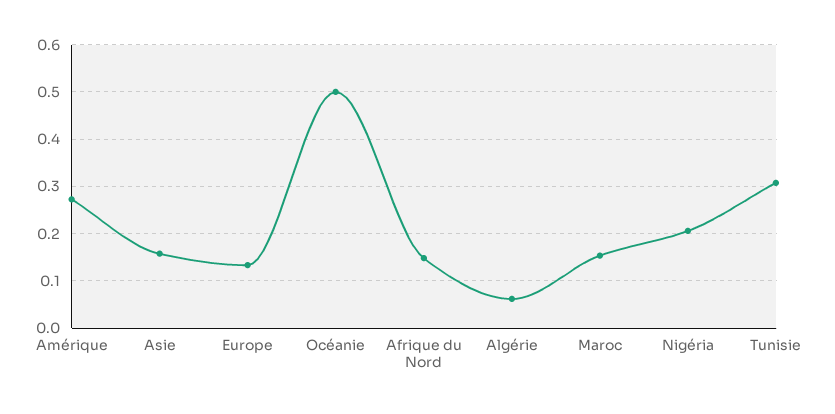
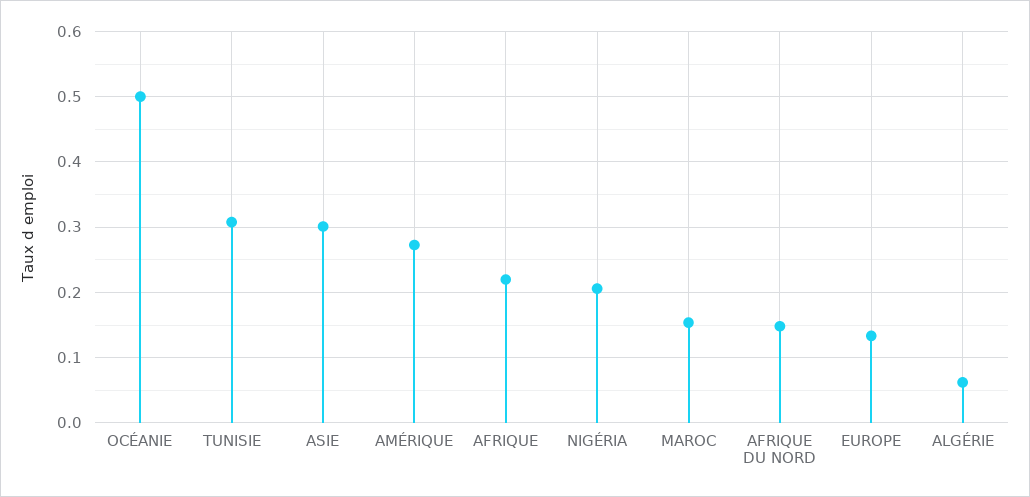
  {
    "Amérique": 0.27,
-   "Asie": 0.16,
+   "Asie": 0.3,
    "Europe": 0.13,
    "Océanie": 0.5,
    "Afrique du Nord": 0.15,
    "Algérie": 0.06,
    "Maroc": 0.15,
    "Nigéria": 0.21,
-   "Tunisie": 0.31
+   "Tunisie": 0.31,
+   "AFRIQUE": 0.22
  }

